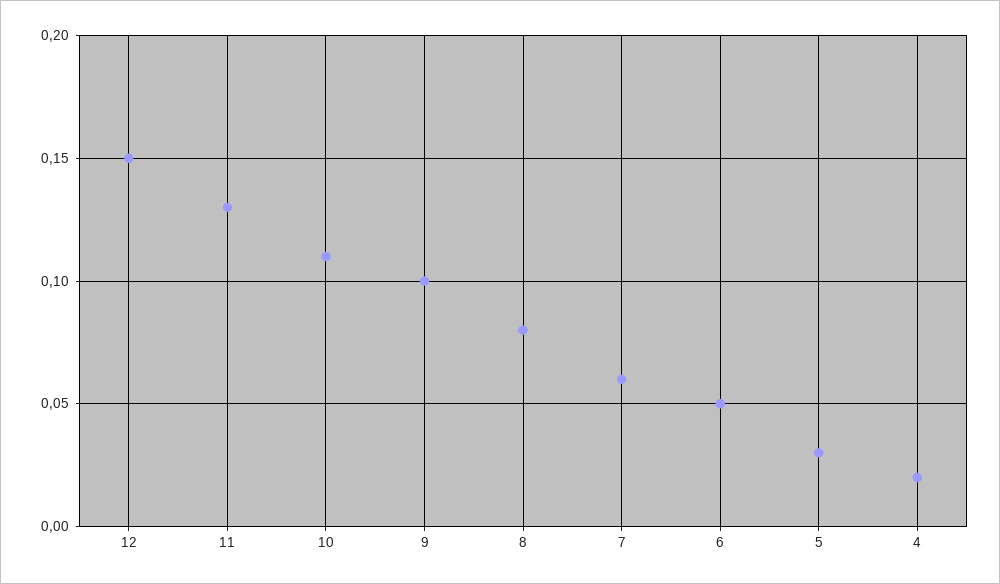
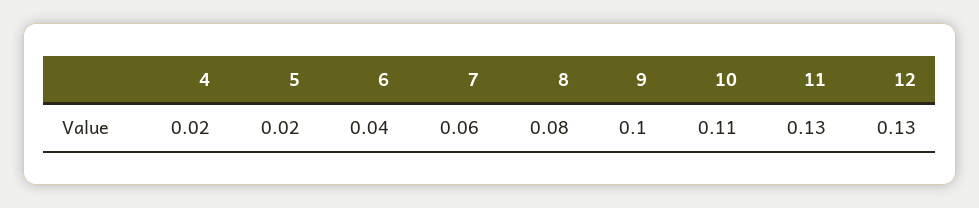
  {
-   "12": 0.15,
+   "12": 0.13,
    "11": 0.13,
    "10": 0.11,
    "9": 0.1,
    "8": 0.08,
    "7": 0.06,
-   "6": 0.05,
+   "6": 0.04,
-   "5": 0.03,
+   "5": 0.02,
    "4": 0.02
  }

